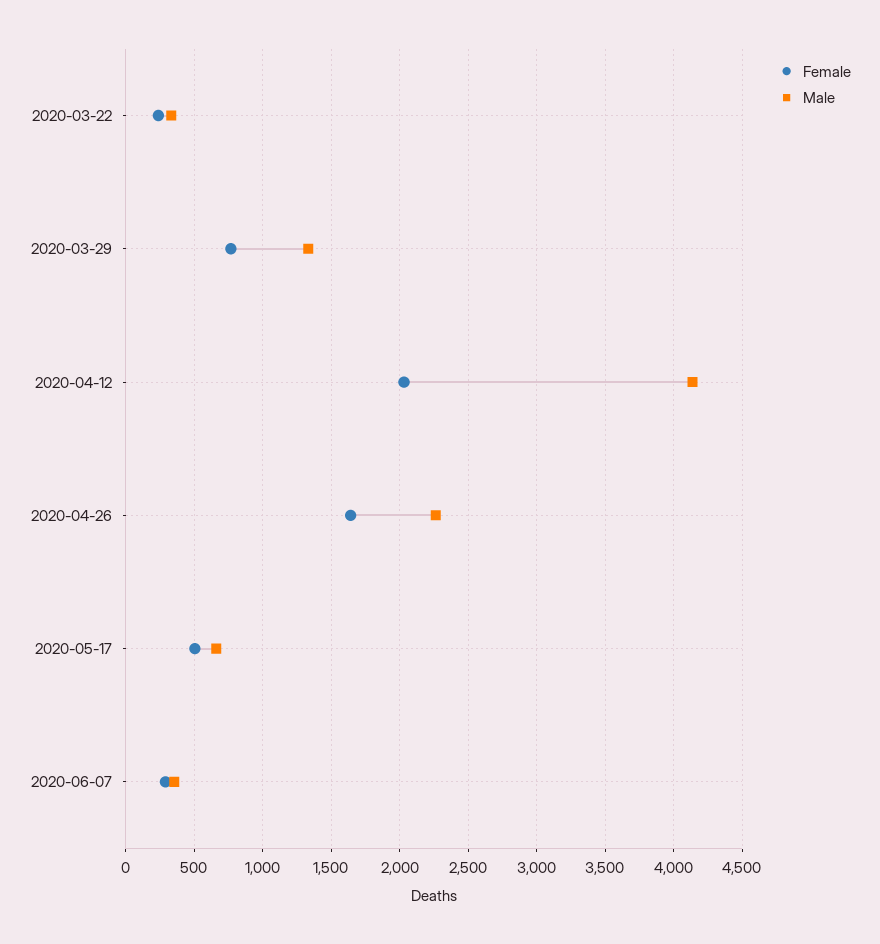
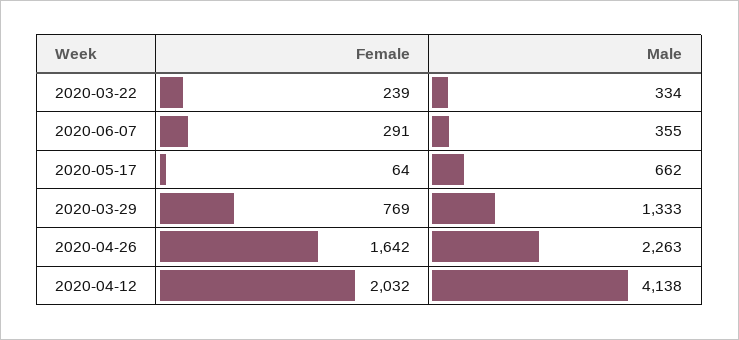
  {
    "Female": {
      "2020-03-22": 239,
      "2020-03-29": 769,
      "2020-04-12": 2032,
      "2020-04-26": 1642,
-     "2020-05-17": 500,
+     "2020-05-17": 64,
      "2020-06-07": 291
    },
    "Male": {
      "2020-03-22": 334,
      "2020-03-29": 1333,
      "2020-04-12": 4138,
      "2020-04-26": 2263,
      "2020-05-17": 662,
      "2020-06-07": 355
    }
  }

